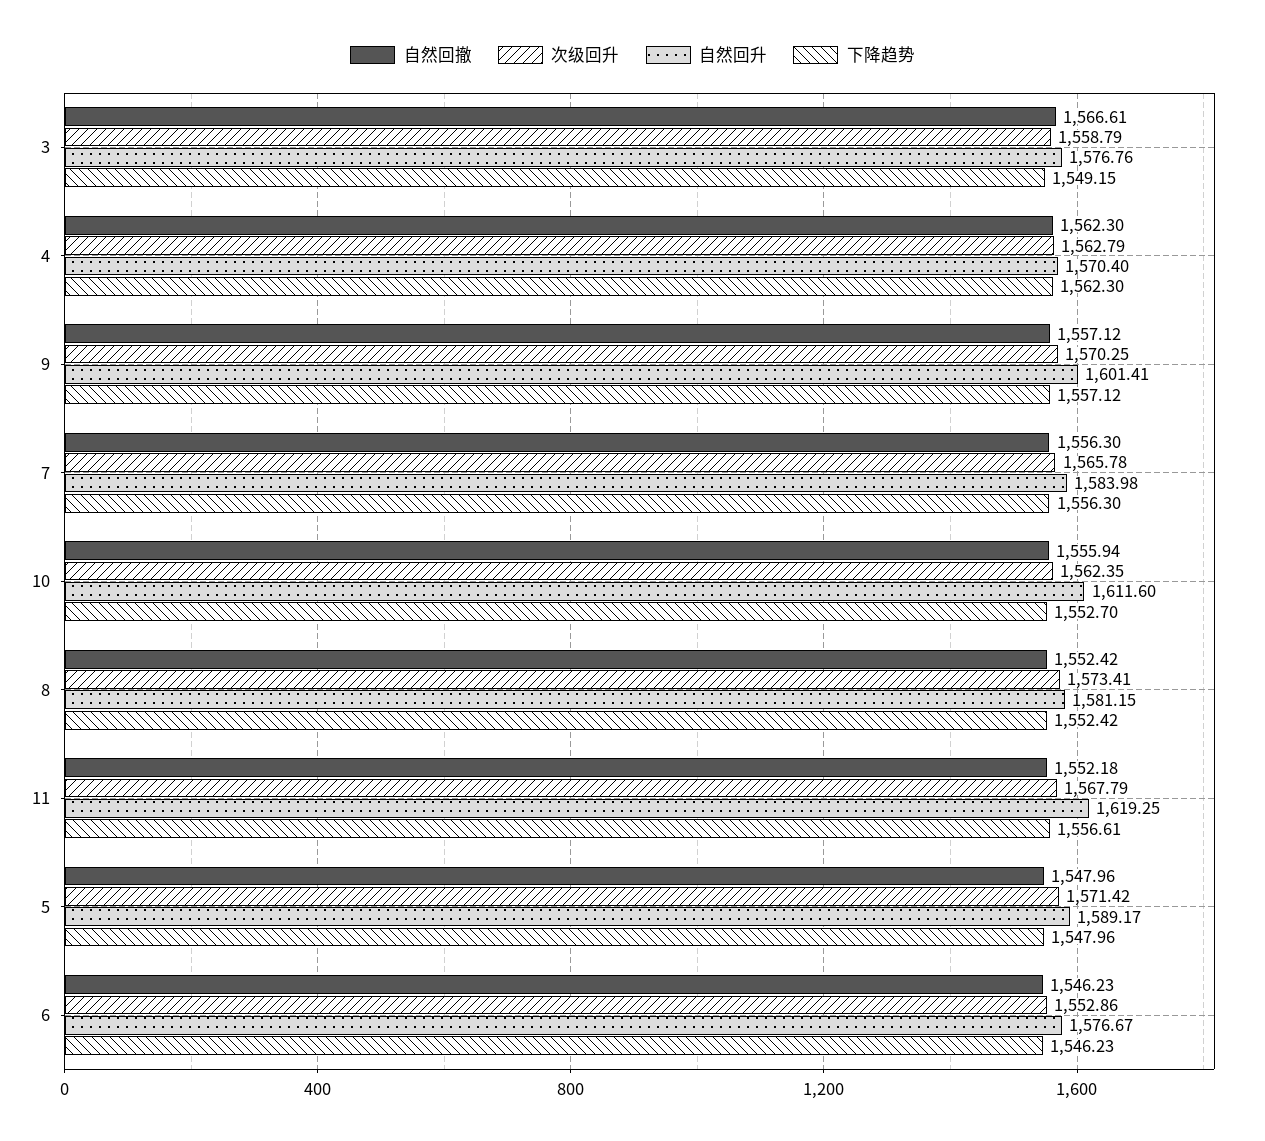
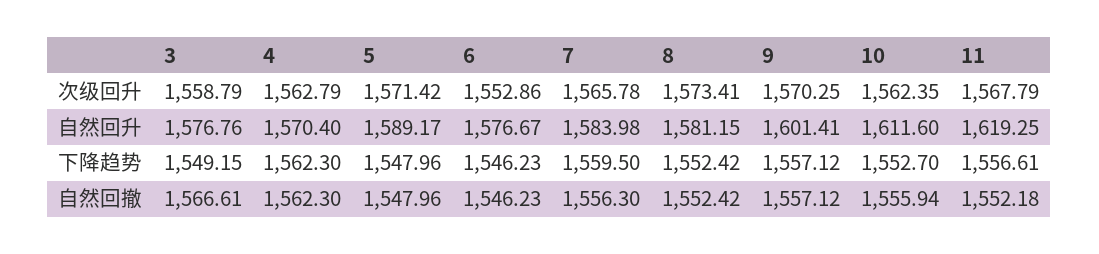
  {
    "自然回撤": {
      "3": 1566.61,
      "4": 1562.3,
      "9": 1557.12,
      "7": 1556.3,
      "10": 1555.94,
      "8": 1552.42,
      "11": 1552.18,
      "5": 1547.96,
      "6": 1546.23
    },
    "次级回升": {
      "3": 1558.79,
      "4": 1562.79,
      "9": 1570.25,
      "7": 1565.78,
      "10": 1562.35,
      "8": 1573.41,
      "11": 1567.79,
      "5": 1571.42,
      "6": 1552.86
    },
    "自然回升": {
      "3": 1576.76,
      "4": 1570.4,
      "9": 1601.41,
      "7": 1583.98,
      "10": 1611.6,
      "8": 1581.15,
      "11": 1619.25,
      "5": 1589.17,
      "6": 1576.67
    },
    "下降趋势": {
      "3": 1549.15,
      "4": 1562.3,
      "9": 1557.12,
-     "7": 1556.3,
+     "7": 1559.5,
      "10": 1552.7,
      "8": 1552.42,
      "11": 1556.61,
      "5": 1547.96,
      "6": 1546.23
    }
  }

